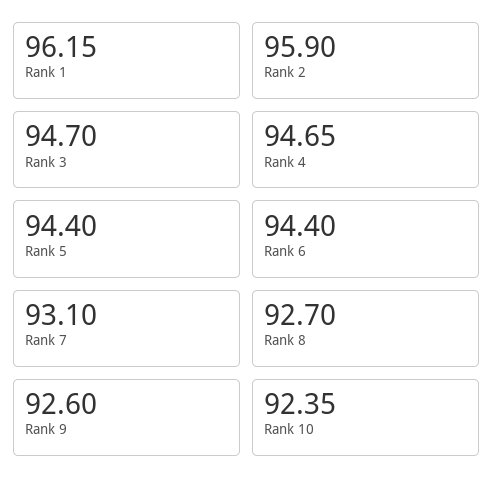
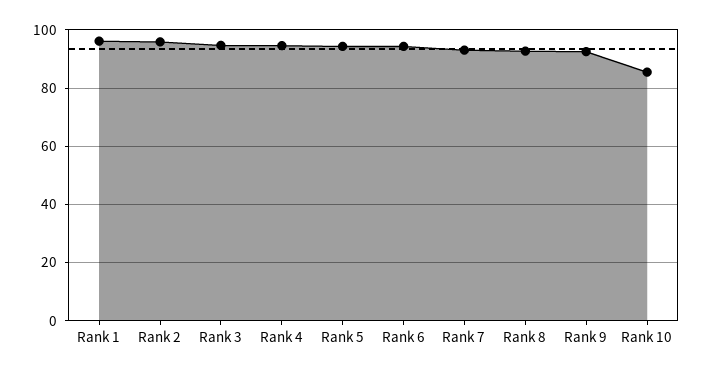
  {
    "Rank 1": 96.15,
    "Rank 2": 95.9,
    "Rank 3": 94.7,
    "Rank 4": 94.65,
    "Rank 5": 94.4,
    "Rank 6": 94.4,
    "Rank 7": 93.1,
    "Rank 8": 92.7,
    "Rank 9": 92.6,
-   "Rank 10": 92.35
+   "Rank 10": 85
  }

